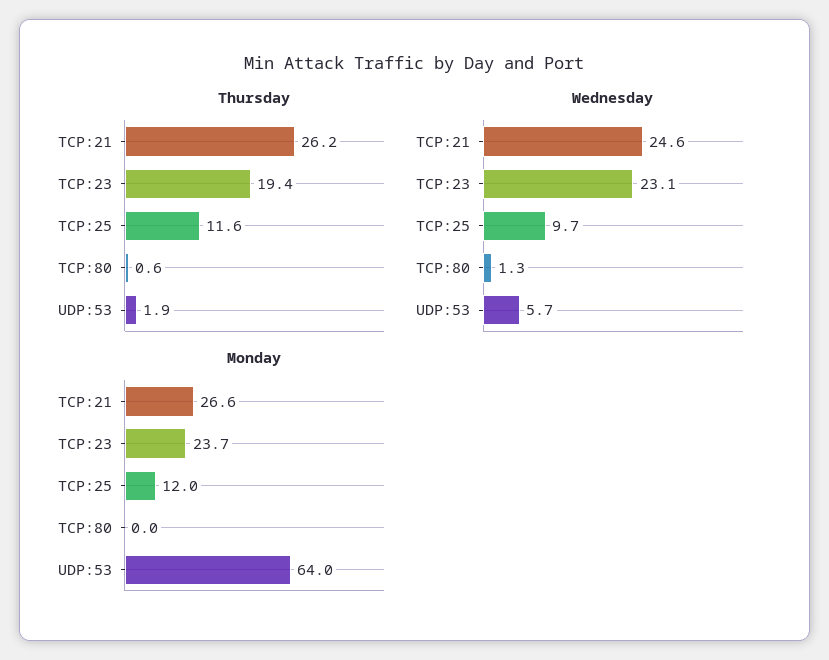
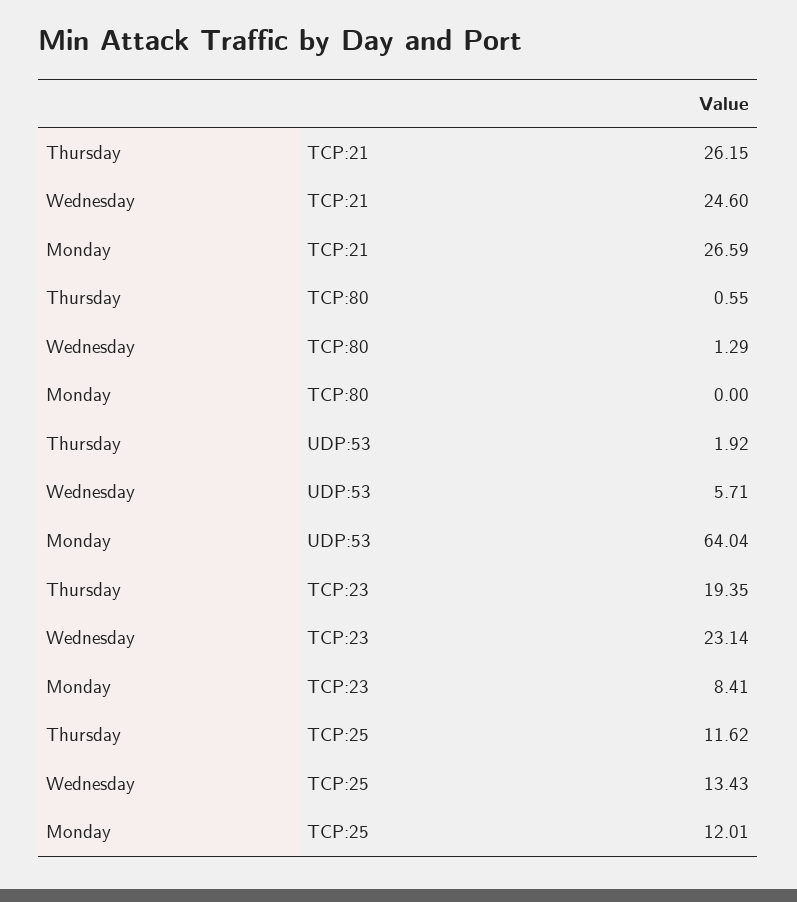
  {
    "Thursday": {
      "TCP:21": 26.15,
      "TCP:23": 19.35,
      "TCP:25": 11.62,
      "TCP:80": 0.55,
      "UDP:53": 1.92
    },
    "Wednesday": {
      "TCP:21": 24.6,
      "TCP:23": 23.14,
-     "TCP:25": 9.7,
+     "TCP:25": 13.43,
      "TCP:80": 1.29,
      "UDP:53": 5.71
    },
    "Monday": {
      "TCP:21": 26.59,
-     "TCP:23": 23.7,
+     "TCP:23": 8.41,
      "TCP:25": 12.01,
      "TCP:80": 0,
      "UDP:53": 64.04
    }
  }

